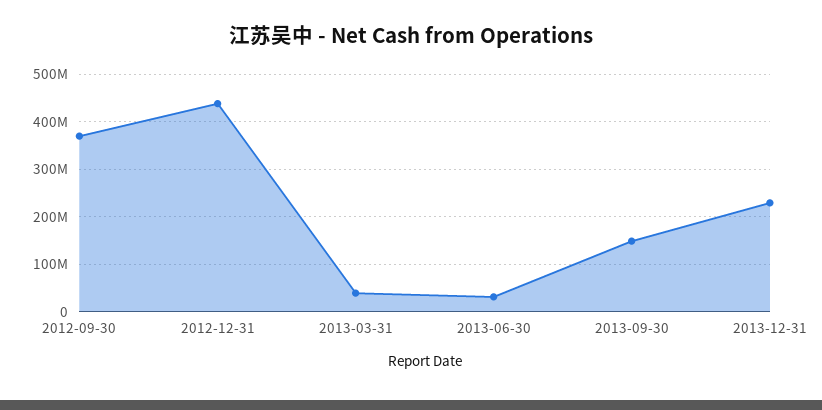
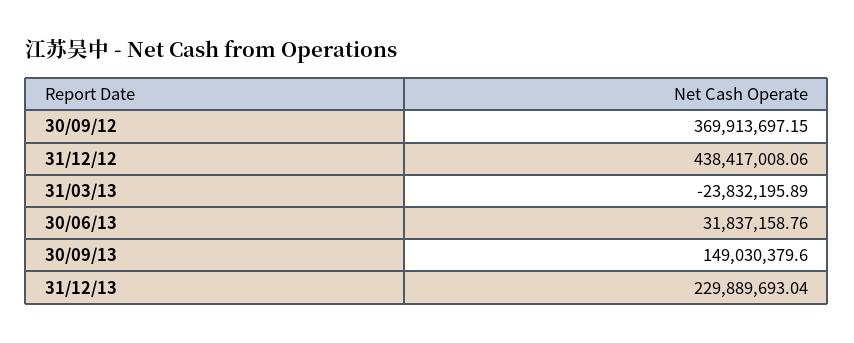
  {
    "2012-09-30": 369913697.15,
    "2012-12-31": 438417008.06,
-   "2013-03-31": 40000000,
+   "2013-03-31": -23832195.89,
    "2013-06-30": 31837158.76,
    "2013-09-30": 149030379.6,
    "2013-12-31": 229889693.04
  }

